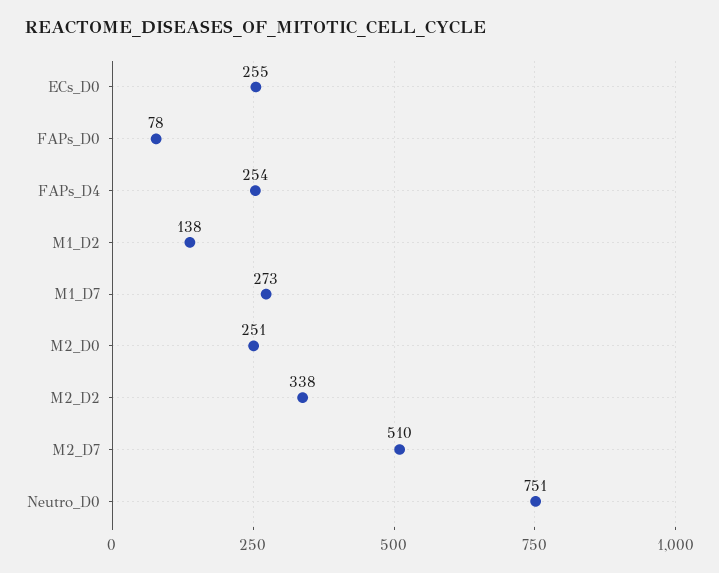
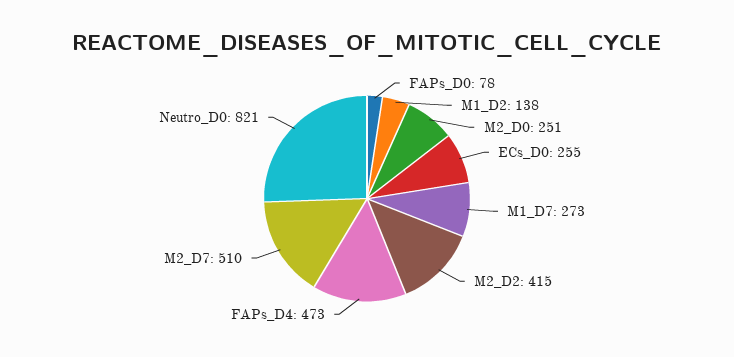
  {
    "ECs_D0": 255,
    "FAPs_D0": 78,
-   "FAPs_D4": 254,
+   "FAPs_D4": 473,
    "M1_D2": 138,
    "M1_D7": 273,
    "M2_D0": 251,
-   "M2_D2": 338,
+   "M2_D2": 415,
    "M2_D7": 510,
-   "Neutro_D0": 751
+   "Neutro_D0": 821
  }

